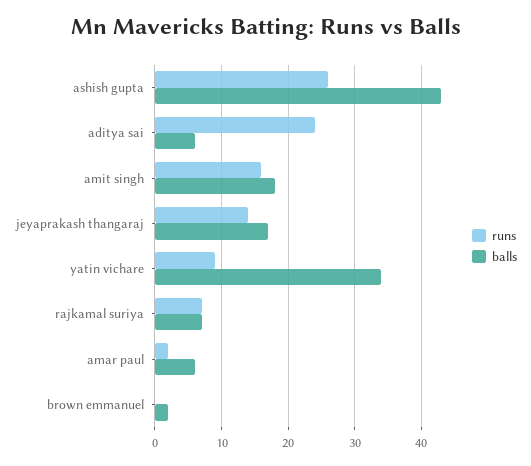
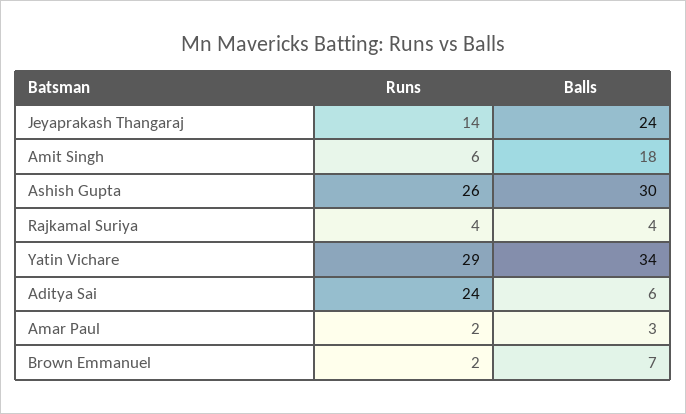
  {
    "runs": {
      "ashish gupta": 26,
      "aditya sai": 24,
-     "amit singh": 16,
+     "amit singh": 6,
      "jeyaprakash thangaraj": 14,
-     "yatin vichare": 9,
+     "yatin vichare": 29,
-     "rajkamal suriya": 7,
+     "rajkamal suriya": 4,
      "amar paul": 2,
-     "brown emmanuel": 0
+     "brown emmanuel": 2
    },
    "balls": {
-     "ashish gupta": 43,
+     "ashish gupta": 30,
      "aditya sai": 6,
      "amit singh": 18,
-     "jeyaprakash thangaraj": 17,
+     "jeyaprakash thangaraj": 24,
      "yatin vichare": 34,
-     "rajkamal suriya": 7,
+     "rajkamal suriya": 4,
-     "amar paul": 6,
+     "amar paul": 3,
-     "brown emmanuel": 2
+     "brown emmanuel": 7
    }
  }

